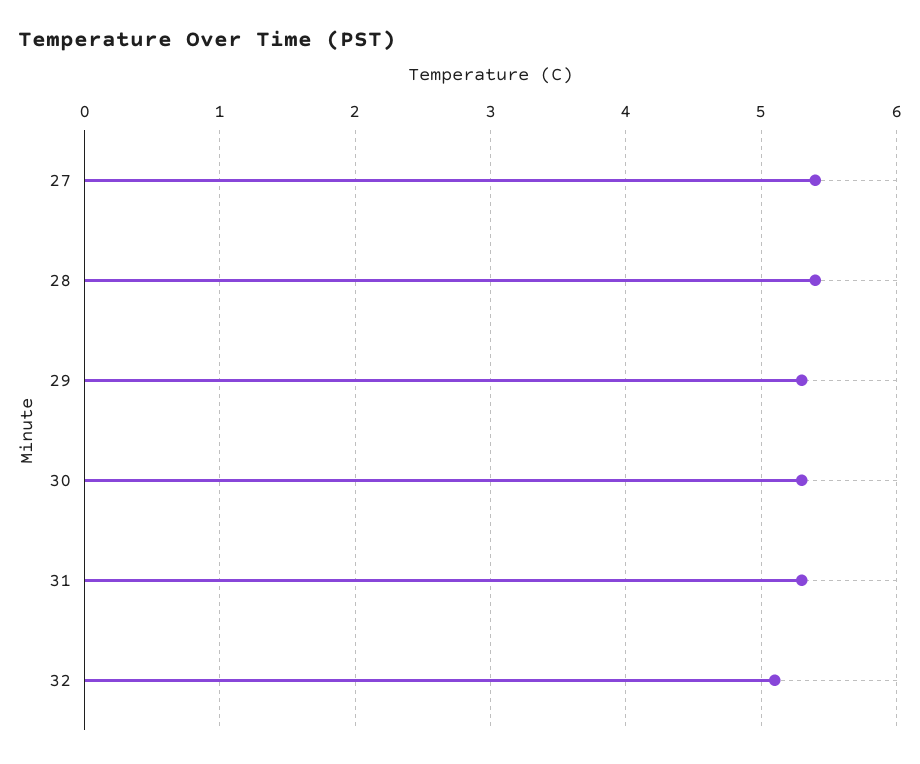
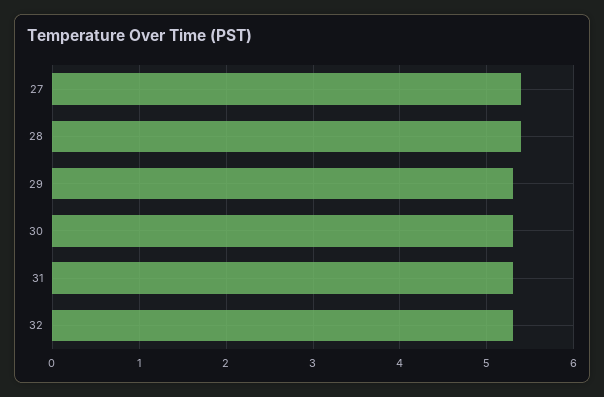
  {
    "27": 5.4,
    "28": 5.4,
    "29": 5.3,
    "30": 5.3,
    "31": 5.3,
-   "32": 5.1
+   "32": 5.3
  }

